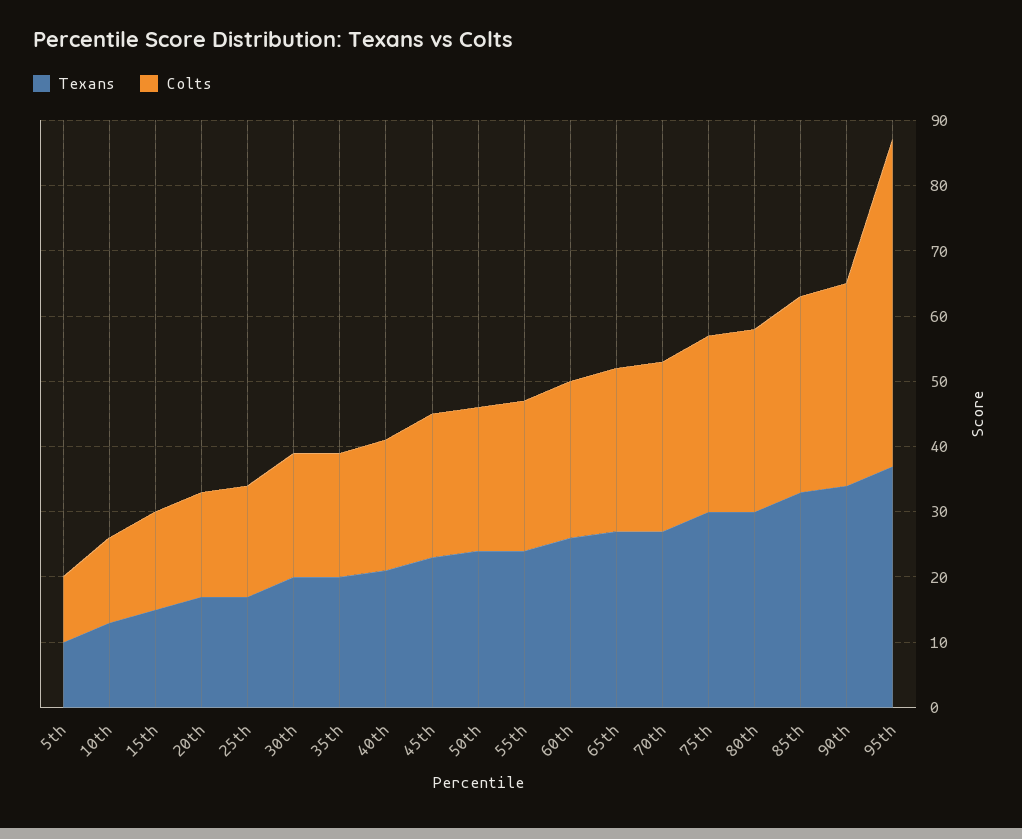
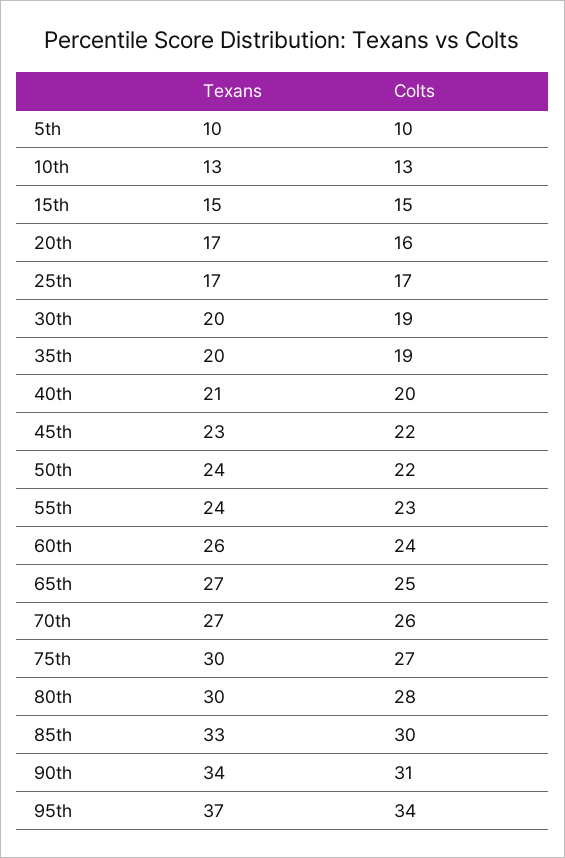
  {
    "Texans": {
      "5th": 10,
      "10th": 13,
      "15th": 15,
      "20th": 17,
      "25th": 17,
      "30th": 20,
      "35th": 20,
      "40th": 21,
      "45th": 23,
      "50th": 24,
      "55th": 24,
      "60th": 26,
      "65th": 27,
      "70th": 27,
      "75th": 30,
      "80th": 30,
      "85th": 33,
      "90th": 34,
      "95th": 37
    },
    "Colts": {
      "5th": 10,
      "10th": 13,
      "15th": 15,
      "20th": 16,
      "25th": 17,
      "30th": 19,
      "35th": 19,
      "40th": 20,
      "45th": 22,
      "50th": 22,
      "55th": 23,
      "60th": 24,
      "65th": 25,
      "70th": 26,
      "75th": 27,
      "80th": 28,
      "85th": 30,
      "90th": 31,
-     "95th": 50
+     "95th": 34
    }
  }

